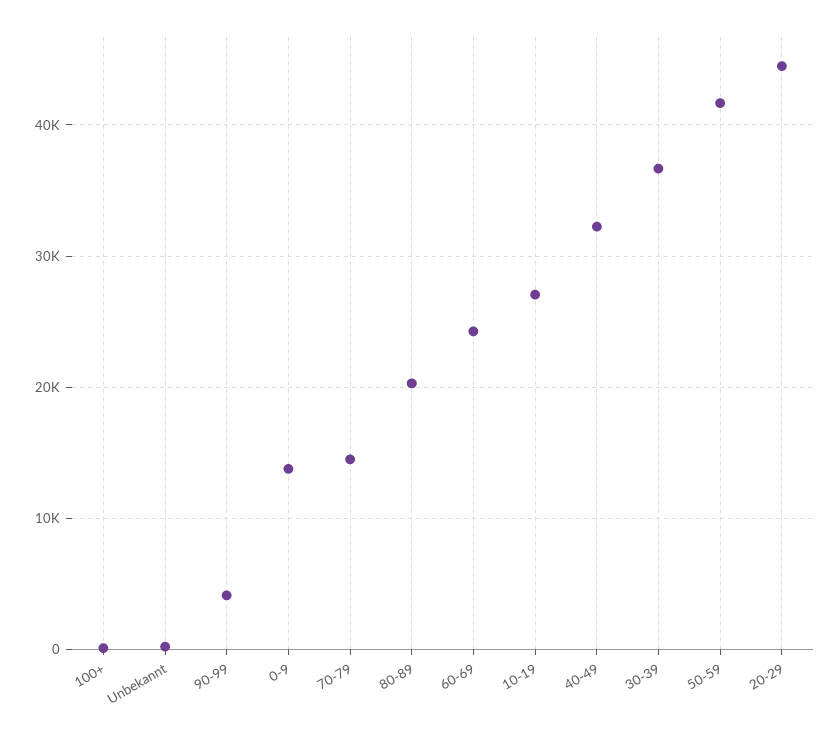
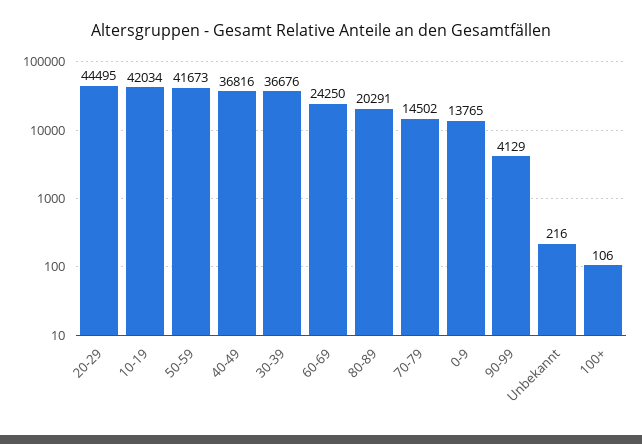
  {
    "100+": 106,
    "Unbekannt": 216,
    "90-99": 4129,
    "0-9": 13765,
    "70-79": 14502,
    "80-89": 20291,
    "60-69": 24250,
-   "10-19": 27000,
+   "10-19": 42034,
-   "40-49": 32000,
+   "40-49": 36816,
    "30-39": 36676,
    "50-59": 41673,
    "20-29": 44495
  }

